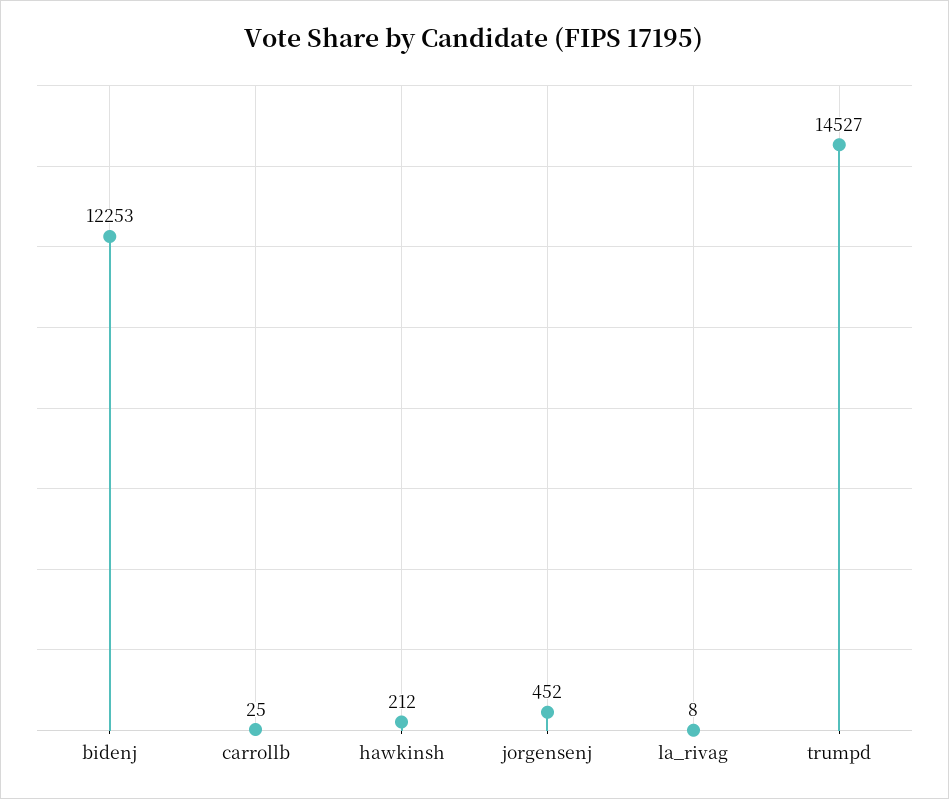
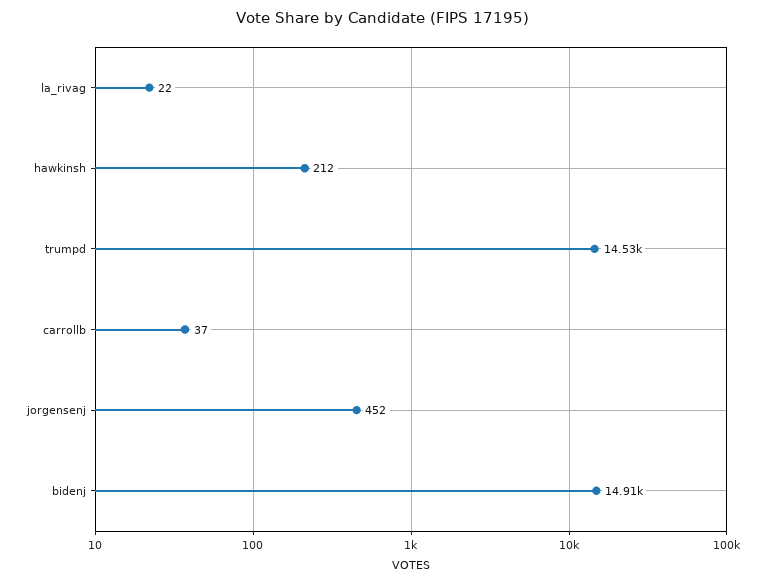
  {
-   "bidenj": 12253,
+   "bidenj": 14910,
-   "carrollb": 25,
+   "carrollb": 37,
    "hawkinsh": 212,
    "jorgensenj": 452,
-   "la_rivag": 8,
+   "la_rivag": 22,
    "trumpd": 14527
  }

